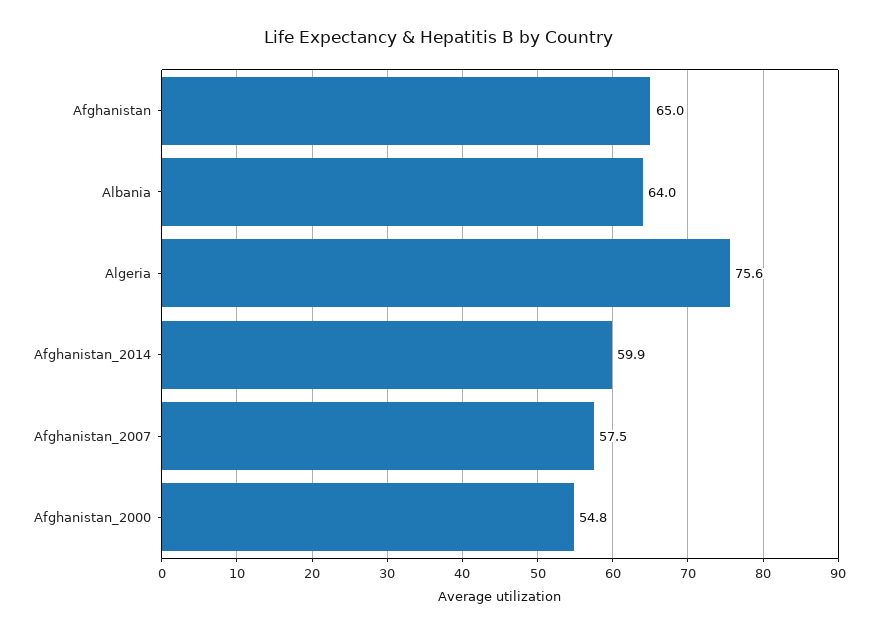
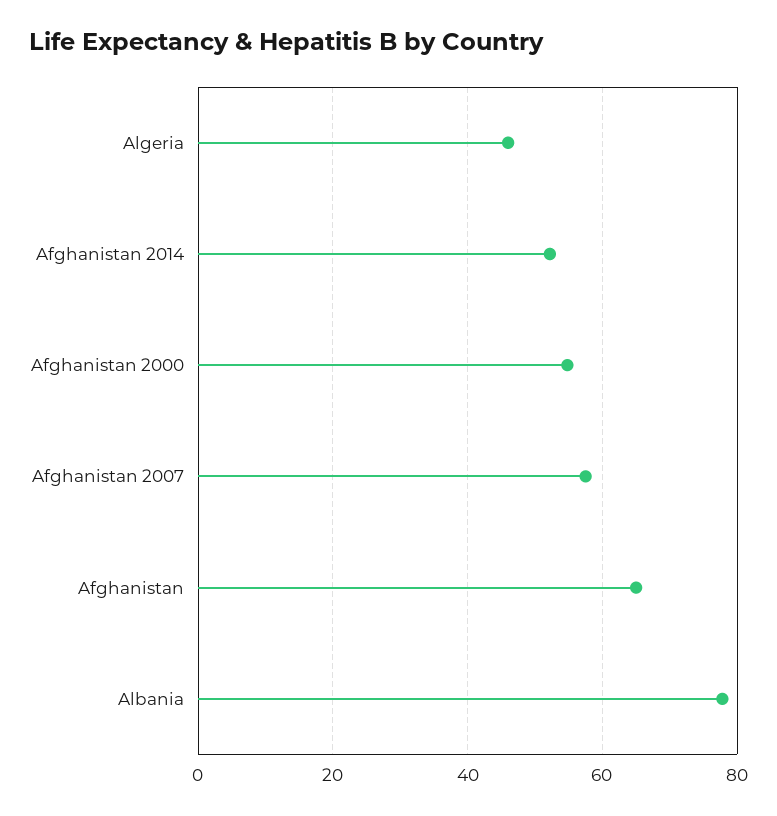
  {
    "Afghanistan": 65,
-   "Albania": 64,
+   "Albania": 78,
-   "Algeria": 75.6,
+   "Algeria": 46,
-   "Afghanistan_2014": 59.9,
+   "Afghanistan_2014": 52,
    "Afghanistan_2007": 57.5,
    "Afghanistan_2000": 54.8
  }

